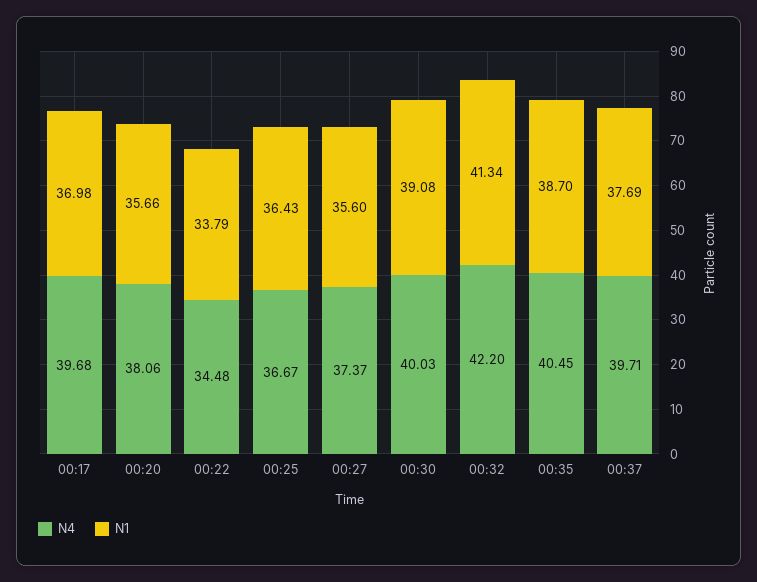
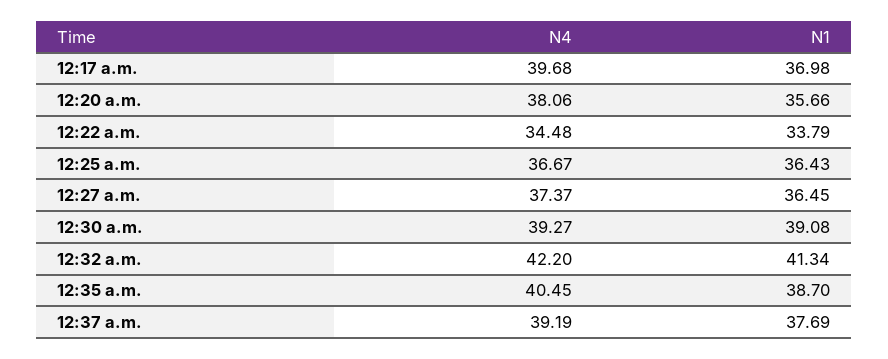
  {
    "N4": {
      "00:17": 39.68,
      "00:20": 38.06,
      "00:22": 34.48,
      "00:25": 36.67,
      "00:27": 37.37,
-     "00:30": 40.03,
+     "00:30": 39.27,
      "00:32": 42.2,
      "00:35": 40.45,
-     "00:37": 39.71
+     "00:37": 39.19
    },
    "N1": {
      "00:17": 36.98,
      "00:20": 35.66,
      "00:22": 33.79,
      "00:25": 36.43,
-     "00:27": 35.6,
+     "00:27": 36.45,
      "00:30": 39.08,
      "00:32": 41.34,
      "00:35": 38.7,
      "00:37": 37.69
    }
  }

